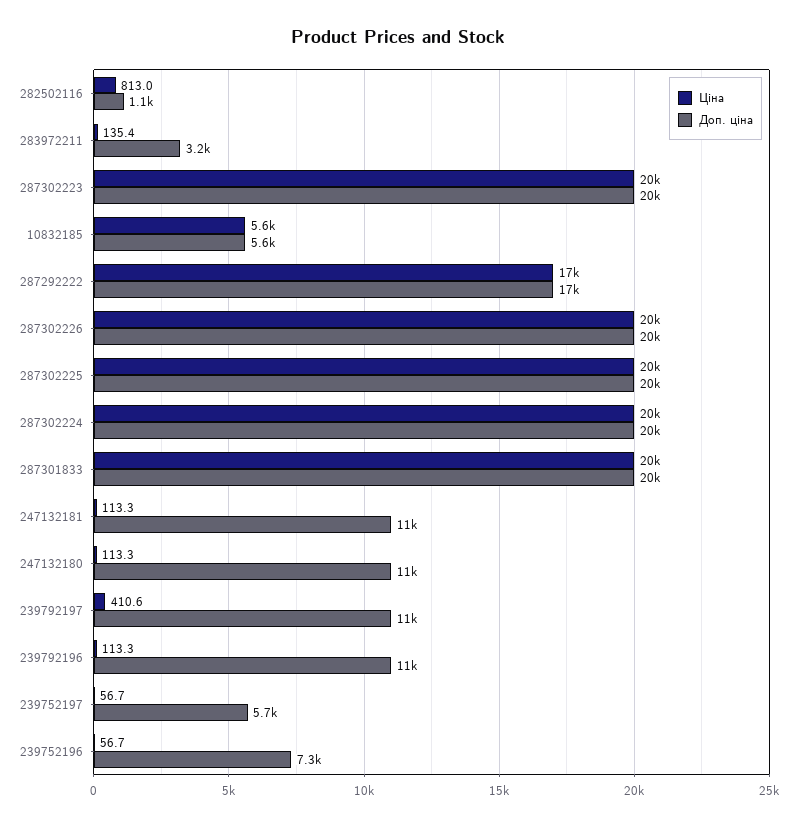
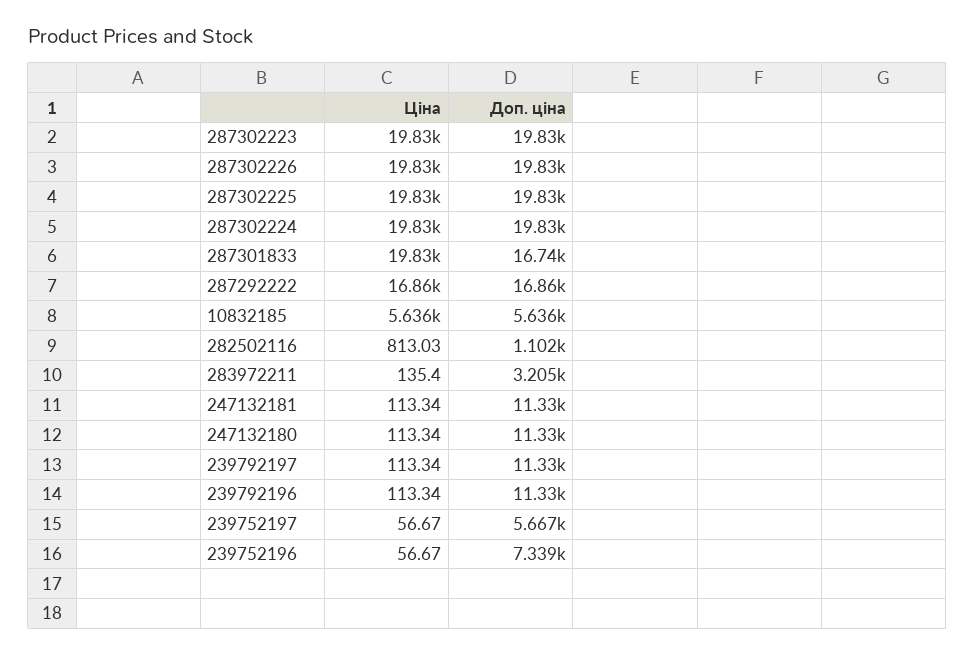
  {
    "Ціна": {
      "282502116": 813.03,
      "283972211": 135.4,
      "287302223": 19830,
      "10832185": 5636,
      "287292222": 16860,
      "287302226": 19830,
      "287302225": 19830,
      "287302224": 19830,
      "287301833": 19830,
      "247132181": 113.34,
      "247132180": 113.34,
-     "239792197": 410.6,
+     "239792197": 113.34,
      "239792196": 113.34,
      "239752197": 56.67,
      "239752196": 56.67
    },
    "Доп. ціна": {
      "282502116": 1102,
      "283972211": 3205,
      "287302223": 19830,
      "10832185": 5636,
      "287292222": 16860,
      "287302226": 19830,
      "287302225": 19830,
      "287302224": 19830,
-     "287301833": 20000,
+     "287301833": 16740,
      "247132181": 11330,
      "247132180": 11330,
      "239792197": 11330,
      "239792196": 11330,
      "239752197": 5667,
      "239752196": 7339
    }
  }

